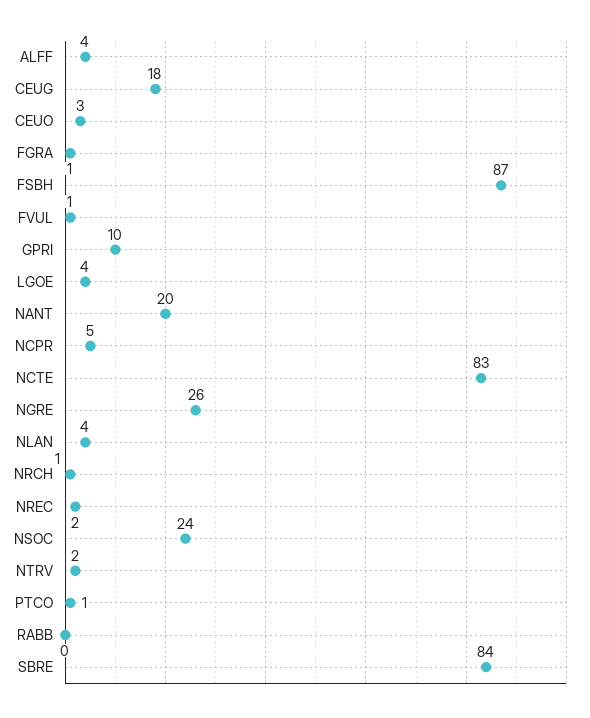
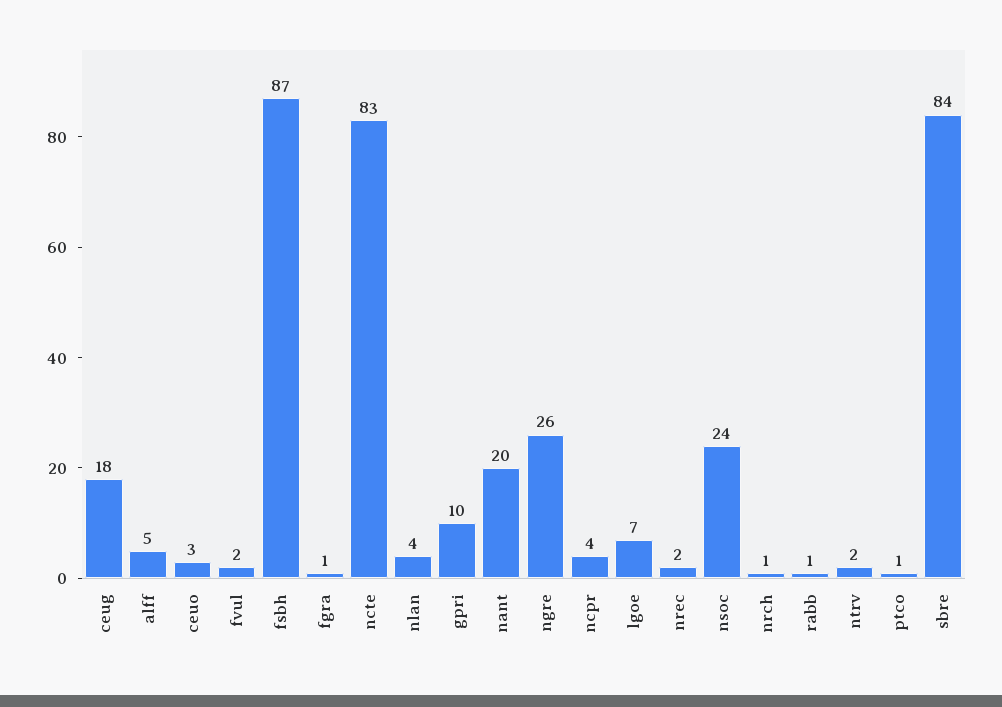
  {
-   "ALFF": 4,
+   "ALFF": 5,
    "CEUG": 18,
    "CEUO": 3,
    "FGRA": 1,
    "FSBH": 87,
-   "FVUL": 1,
+   "FVUL": 2,
    "GPRI": 10,
-   "LGOE": 4,
+   "LGOE": 7,
    "NANT": 20,
-   "NCPR": 5,
+   "NCPR": 4,
    "NCTE": 83,
    "NGRE": 26,
    "NLAN": 4,
    "NRCH": 1,
    "NREC": 2,
    "NSOC": 24,
    "NTRV": 2,
    "PTCO": 1,
-   "RABB": 0,
+   "RABB": 1,
    "SBRE": 84
  }

